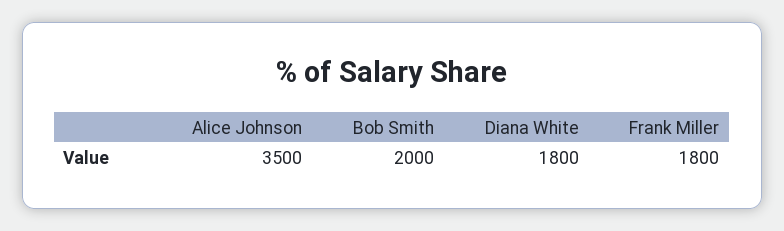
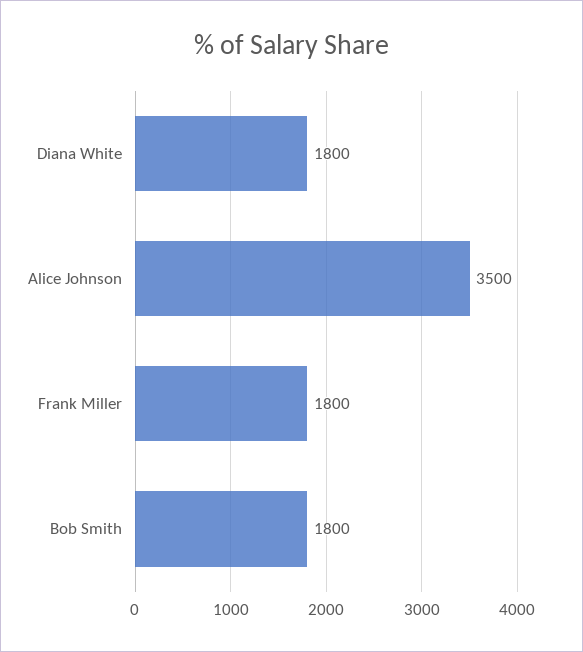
  {
    "Alice Johnson": 3500,
-   "Bob Smith": 2000,
+   "Bob Smith": 1800,
    "Diana White": 1800,
    "Frank Miller": 1800
  }

